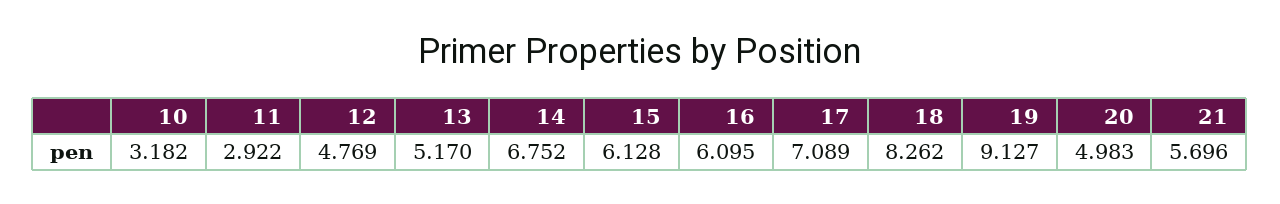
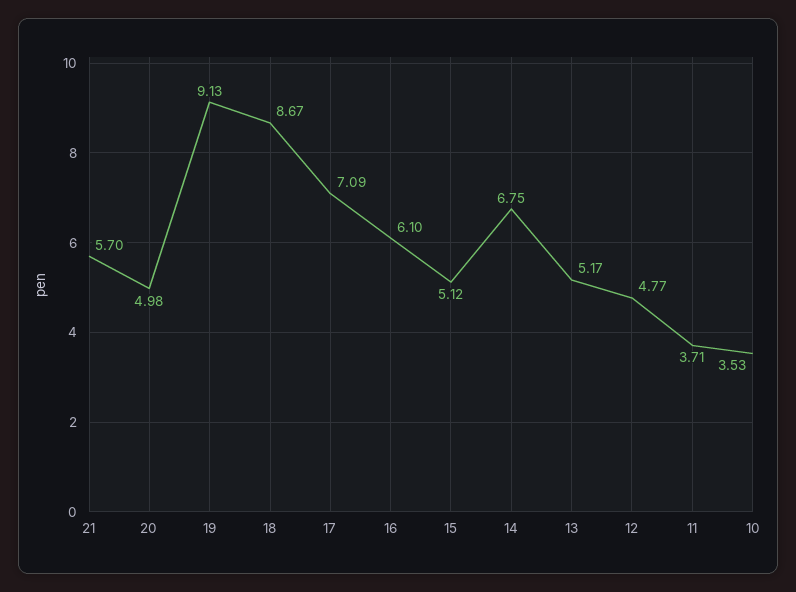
  {
-   "10": 3.182,
+   "10": 3.53,
-   "11": 2.922,
+   "11": 3.71,
    "12": 4.769,
    "13": 5.17,
    "14": 6.752,
-   "15": 6.128,
+   "15": 5.12,
    "16": 6.095,
    "17": 7.089,
-   "18": 8.262,
+   "18": 8.67,
    "19": 9.127,
    "20": 4.983,
    "21": 5.696
  }

